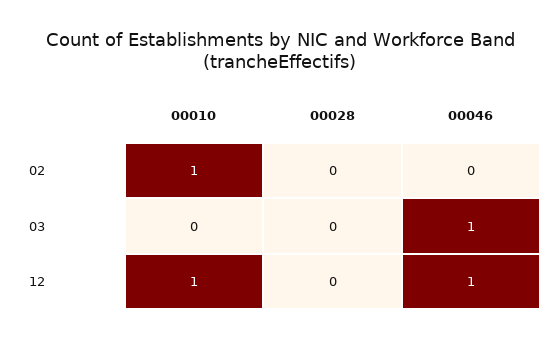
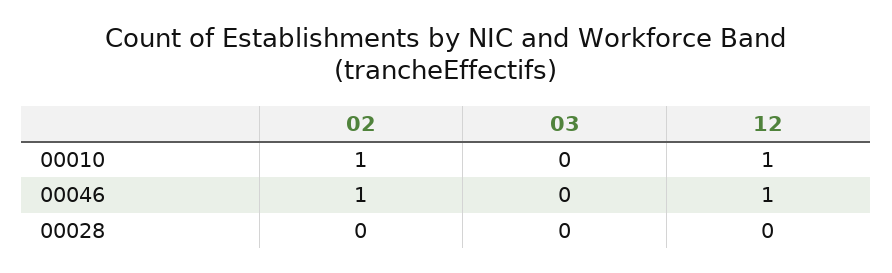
  {
    "00010": {
      "02": 1,
      "03": 0,
      "12": 1
    },
    "00028": {
      "02": 0,
      "03": 0,
      "12": 0
    },
    "00046": {
-     "02": 0,
+     "02": 1,
-     "03": 1,
+     "03": 0,
      "12": 1
    }
  }

